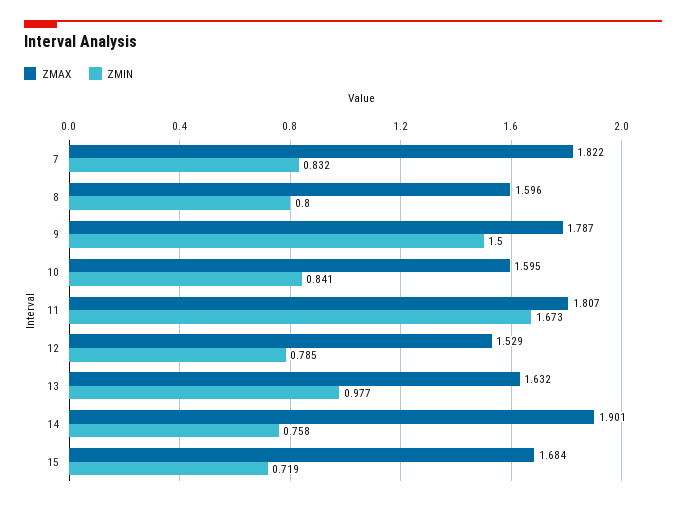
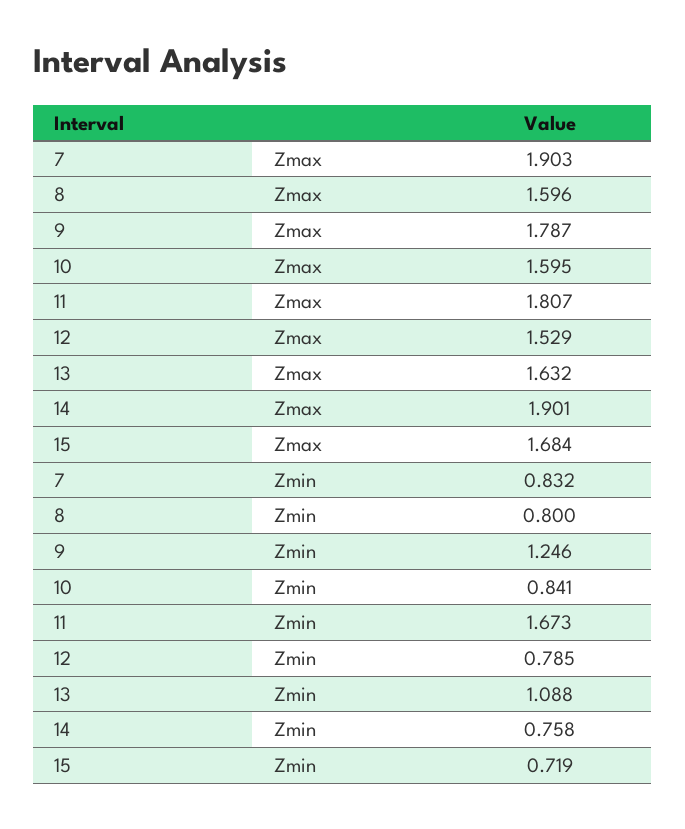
  {
    "ZMAX": {
-     "7": 1.822,
+     "7": 1.903,
      "8": 1.596,
      "9": 1.787,
      "10": 1.595,
      "11": 1.807,
      "12": 1.529,
      "13": 1.632,
      "14": 1.901,
      "15": 1.684
    },
    "ZMIN": {
      "7": 0.832,
      "8": 0.8,
-     "9": 1.5,
+     "9": 1.246,
      "10": 0.841,
      "11": 1.673,
      "12": 0.785,
-     "13": 0.977,
+     "13": 1.088,
      "14": 0.758,
      "15": 0.719
    }
  }

